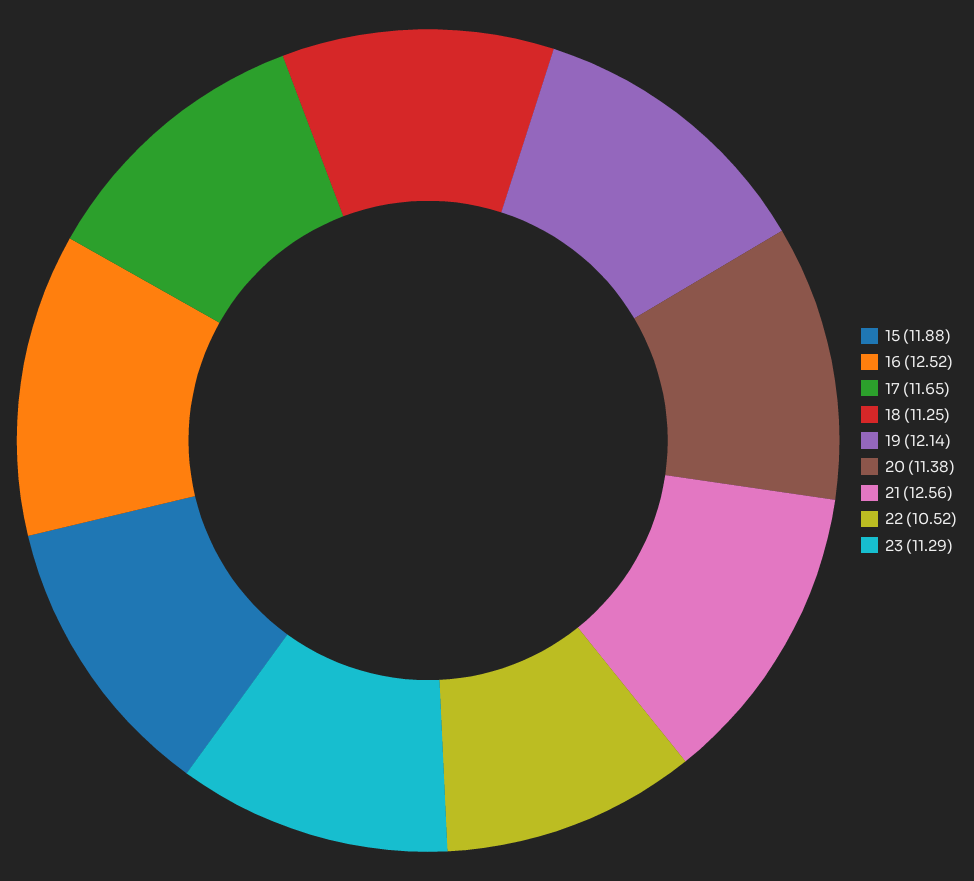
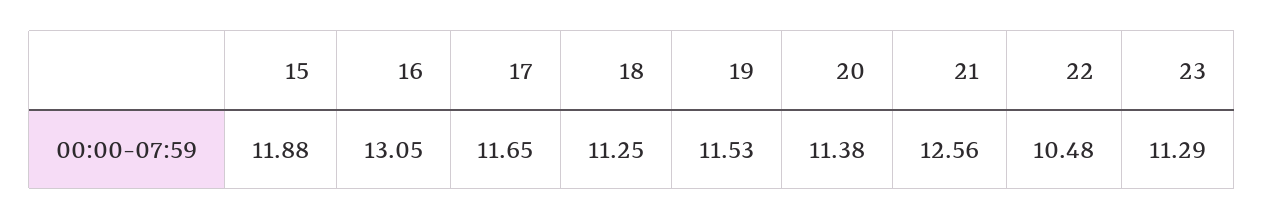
  {
    "15": 11.88,
-   "16": 12.52,
+   "16": 13.05,
    "17": 11.65,
    "18": 11.25,
-   "19": 12.14,
+   "19": 11.53,
    "20": 11.38,
    "21": 12.56,
-   "22": 10.52,
+   "22": 10.48,
    "23": 11.29
  }

